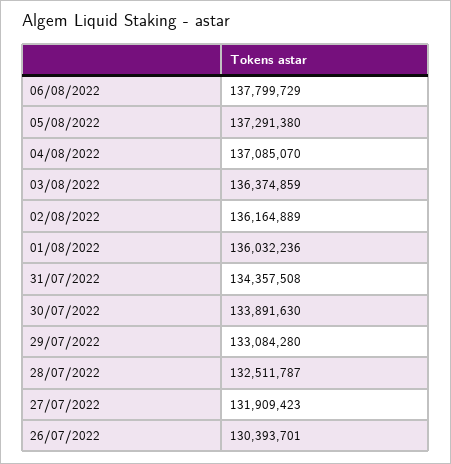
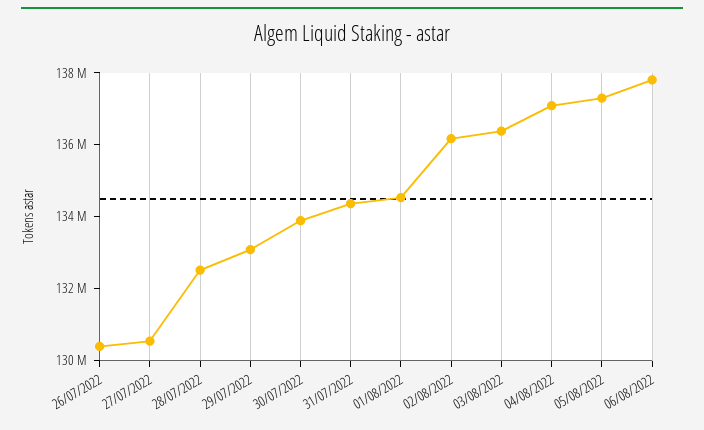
  {
    "06/08/2022": 137799729,
    "05/08/2022": 137291380,
    "04/08/2022": 137085070,
    "03/08/2022": 136374859,
    "02/08/2022": 136164889,
-   "01/08/2022": 136032236,
+   "01/08/2022": 134500000,
    "31/07/2022": 134357508,
    "30/07/2022": 133891630,
    "29/07/2022": 133084280,
    "28/07/2022": 132511787,
-   "27/07/2022": 131909423,
+   "27/07/2022": 130500000,
    "26/07/2022": 130393701
  }

